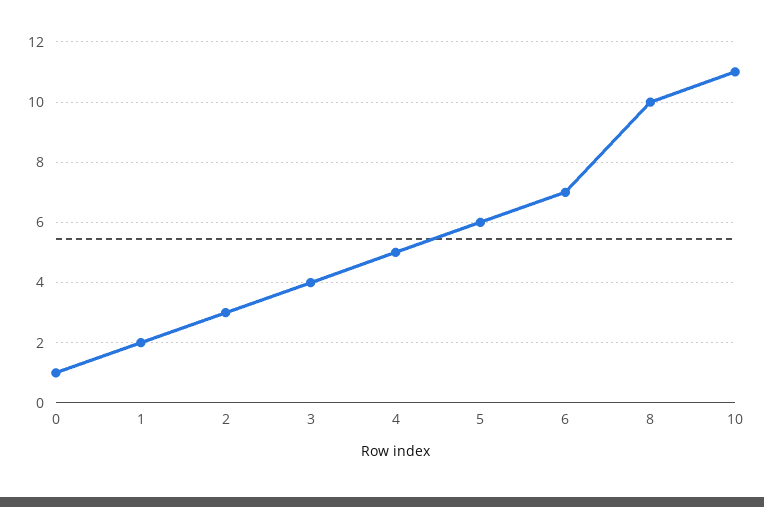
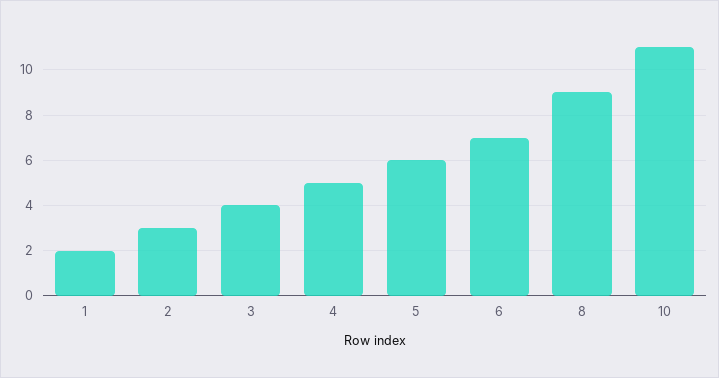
  {
-   "0": 1,
    "1": 2,
    "2": 3,
    "3": 4,
    "4": 5,
    "5": 6,
    "6": 7,
-   "8": 10,
+   "8": 9,
    "10": 11
  }

